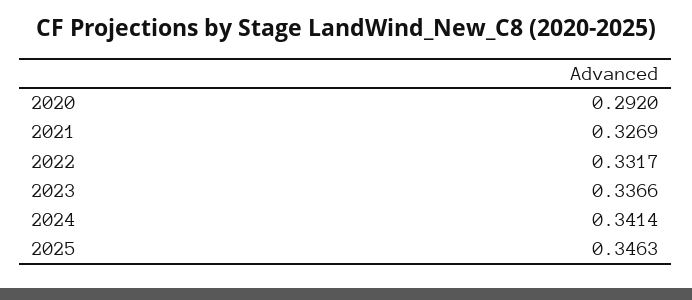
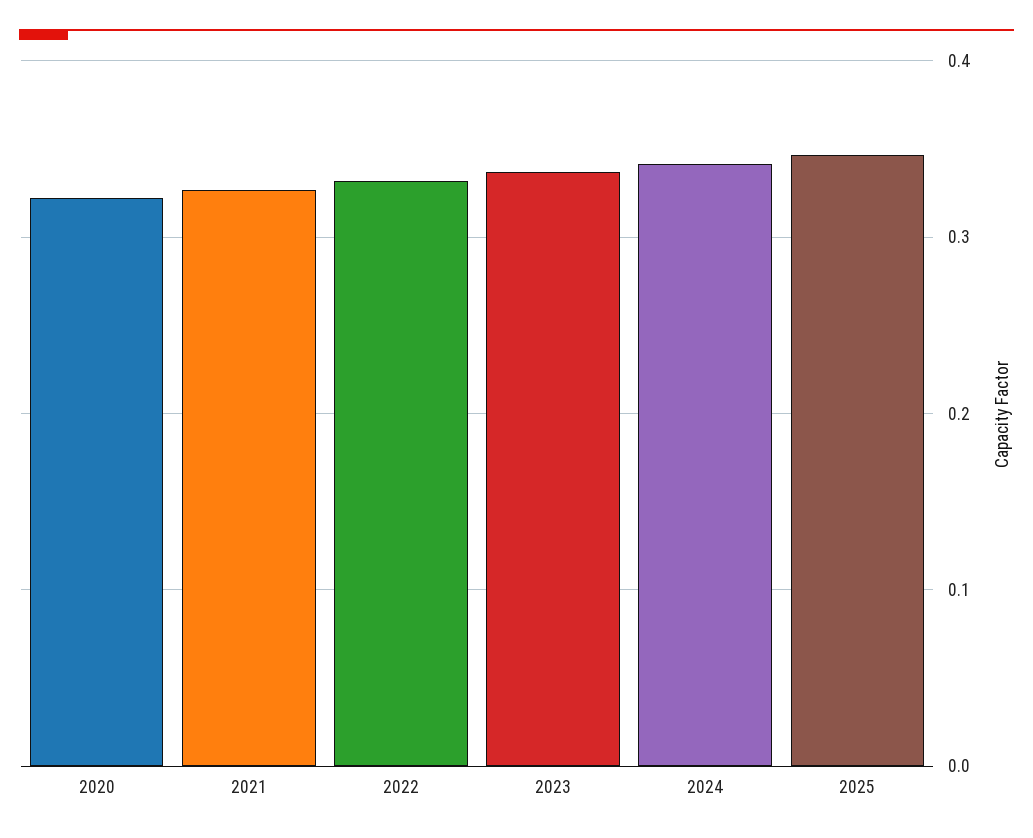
  {
-   "2020": 0.292,
+   "2020": 0.32,
    "2021": 0.3269,
    "2022": 0.3317,
    "2023": 0.3366,
    "2024": 0.3414,
    "2025": 0.3463
  }

